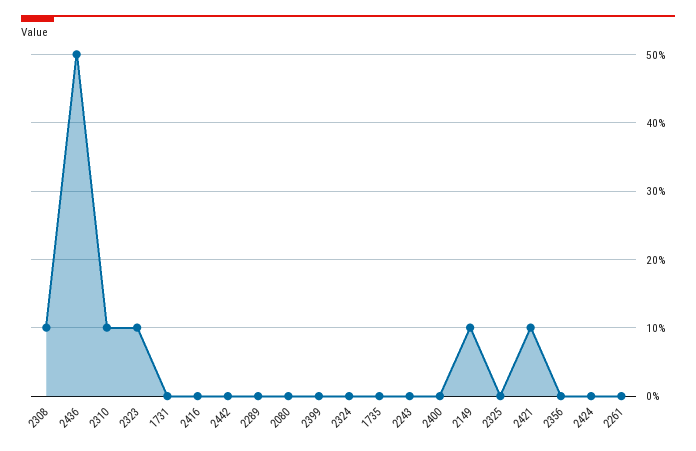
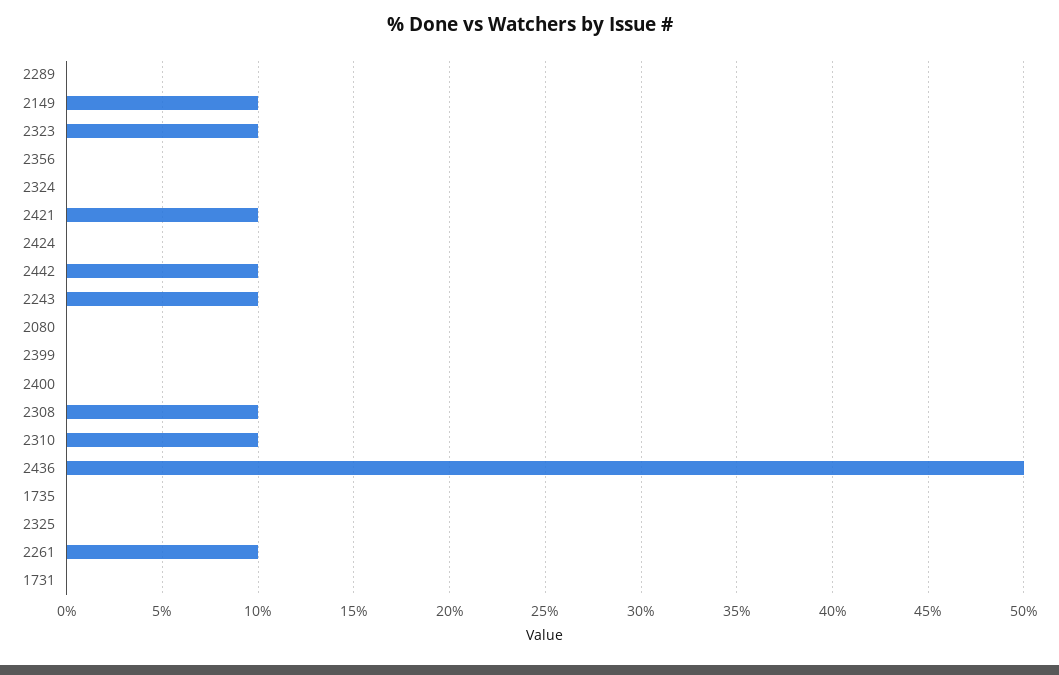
  {
    "2308": 10,
    "2436": 50,
    "2310": 10,
    "2323": 10,
    "1731": 0,
-   "2416": 0,
-   "2442": 0,
+   "2442": 10,
    "2289": 0,
    "2080": 0,
    "2399": 0,
    "2324": 0,
    "1735": 0,
-   "2243": 0,
+   "2243": 10,
    "2400": 0,
    "2149": 10,
    "2325": 0,
    "2421": 10,
    "2356": 0,
    "2424": 0,
-   "2261": 0
+   "2261": 10
  }

